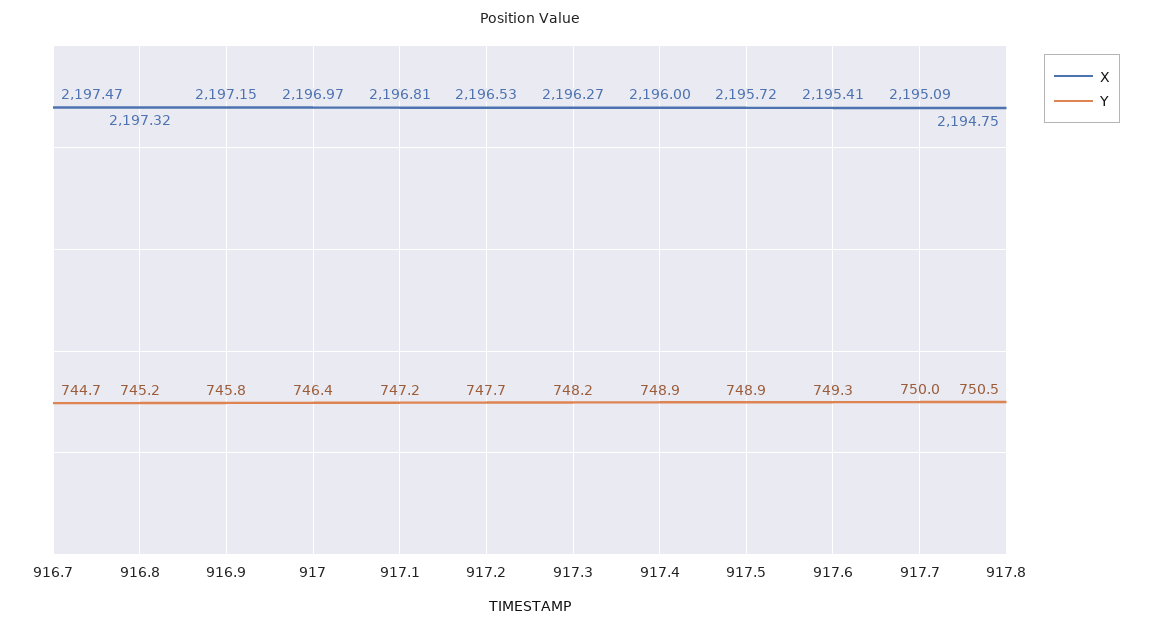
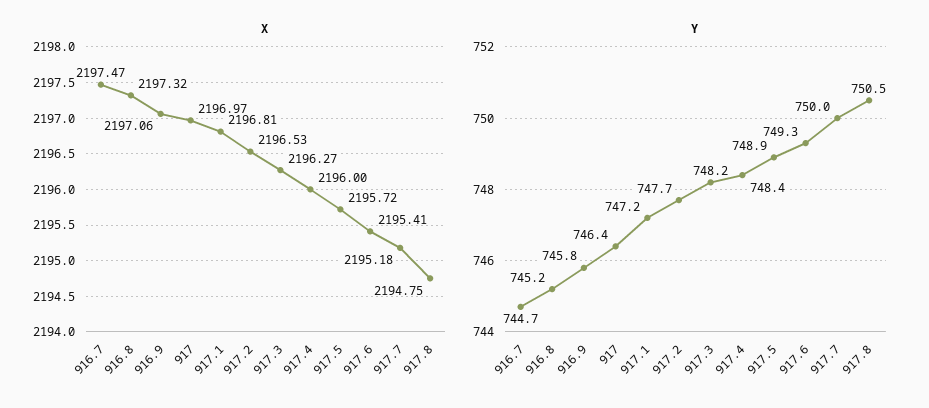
  {
    "X": {
      "916.7": 2197.47,
      "916.8": 2197.32,
-     "916.9": 2197.15,
+     "916.9": 2197.06,
      "917": 2196.97,
      "917.1": 2196.81,
      "917.2": 2196.53,
      "917.3": 2196.27,
      "917.4": 2196,
      "917.5": 2195.72,
      "917.6": 2195.41,
-     "917.7": 2195.09,
+     "917.7": 2195.18,
      "917.8": 2194.75
    },
    "Y": {
      "916.7": 744.7,
      "916.8": 745.2,
      "916.9": 745.8,
      "917": 746.4,
      "917.1": 747.2,
      "917.2": 747.7,
      "917.3": 748.2,
-     "917.4": 748.9,
+     "917.4": 748.4,
      "917.5": 748.9,
      "917.6": 749.3,
      "917.7": 750,
      "917.8": 750.5
    }
  }

